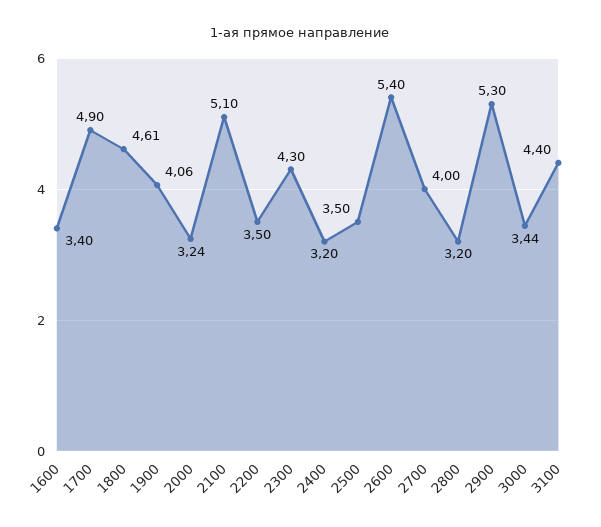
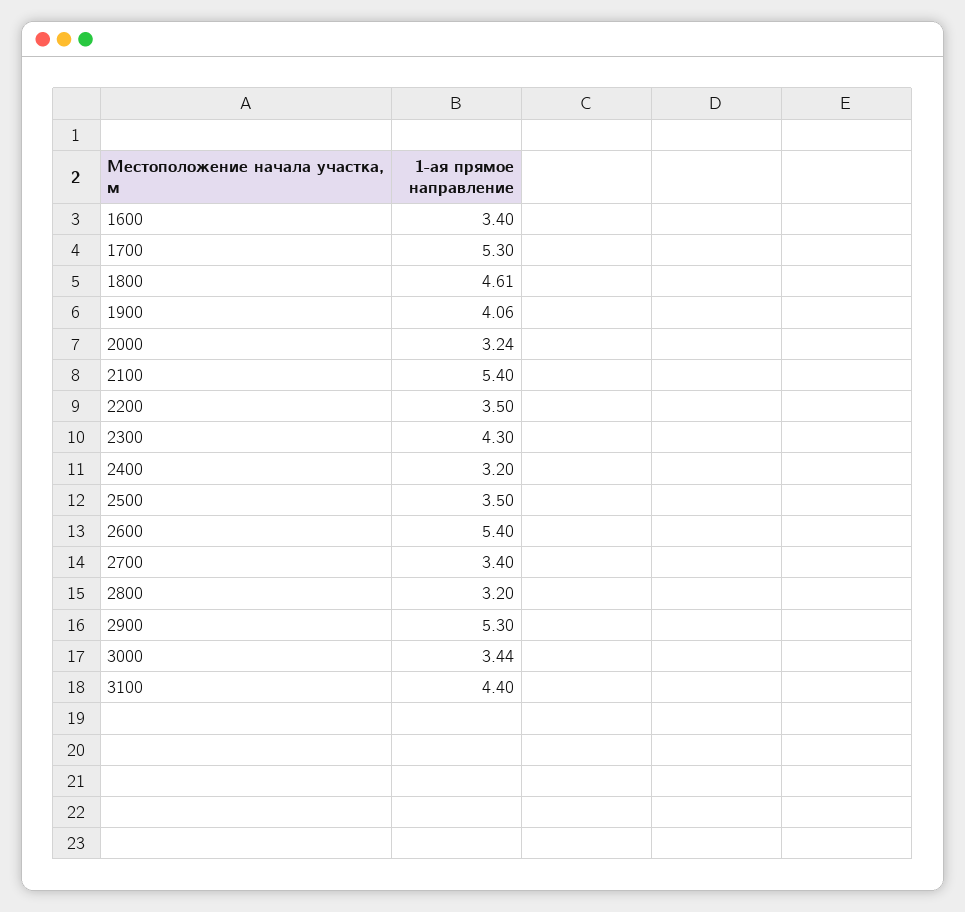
  {
    "1600": 3.4,
-   "1700": 4.9,
+   "1700": 5.3,
    "1800": 4.61,
    "1900": 4.06,
    "2000": 3.24,
-   "2100": 5.1,
+   "2100": 5.4,
    "2200": 3.5,
    "2300": 4.3,
    "2400": 3.2,
    "2500": 3.5,
    "2600": 5.4,
-   "2700": 4,
+   "2700": 3.4,
    "2800": 3.2,
    "2900": 5.3,
    "3000": 3.44,
    "3100": 4.4
  }

